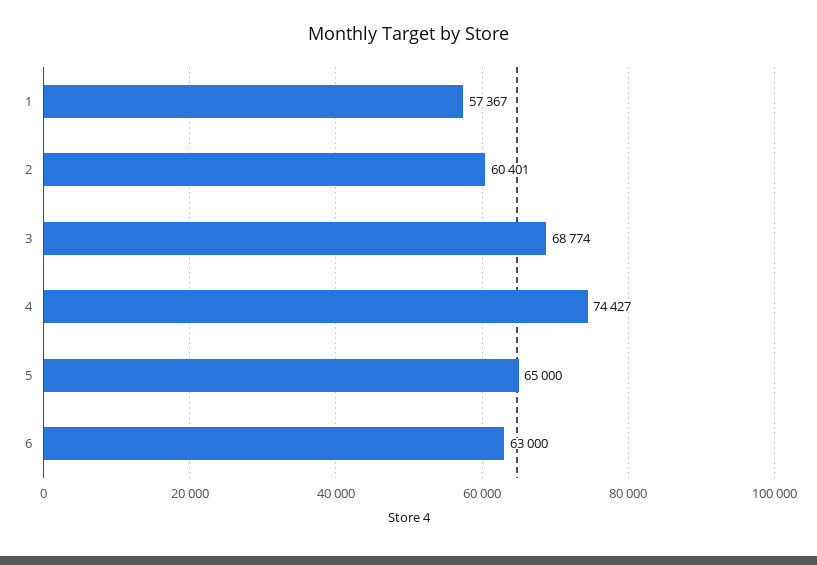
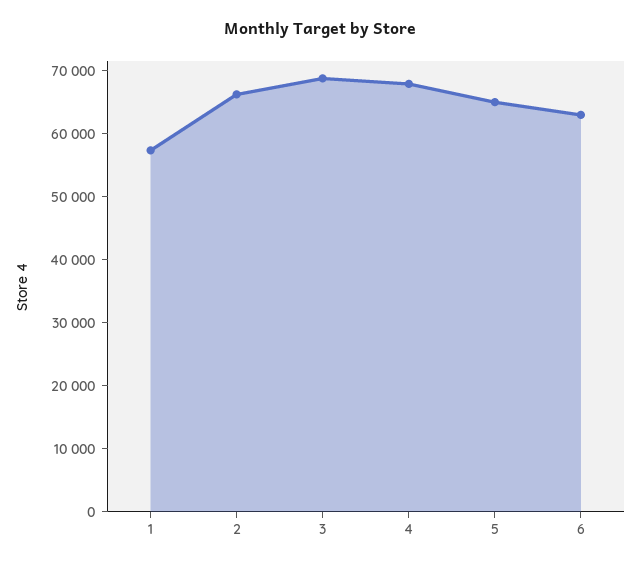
  {
    "1": 57367,
-   "2": 60401,
+   "2": 66000,
    "3": 68774,
-   "4": 74427,
+   "4": 68000,
    "5": 65000,
    "6": 63000
  }

